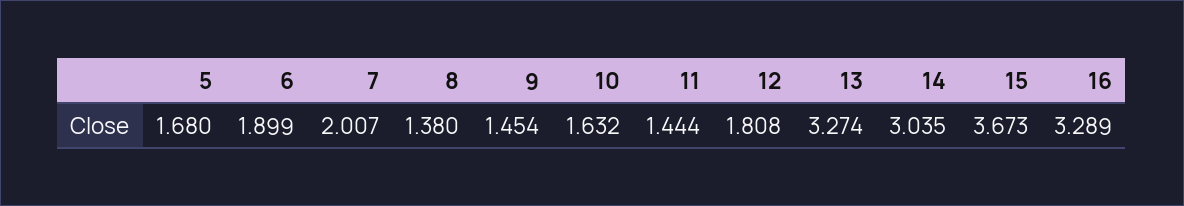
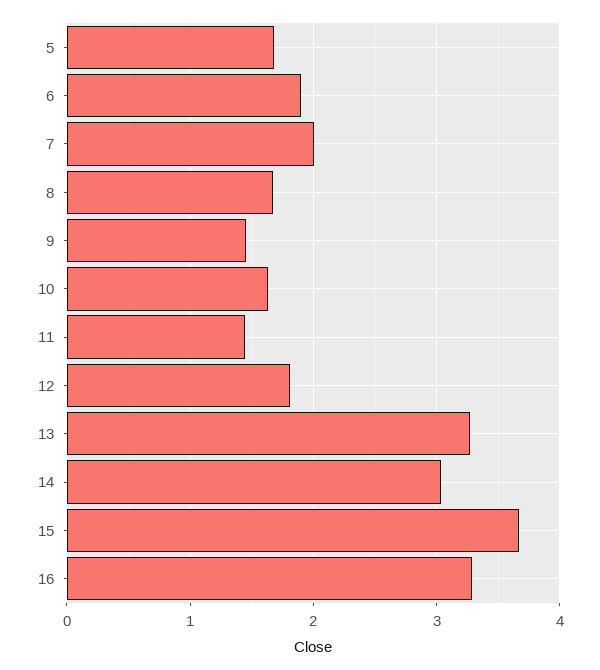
  {
    "5": 1.68,
    "6": 1.899,
    "7": 2.007,
-   "8": 1.38,
+   "8": 1.7,
    "9": 1.454,
    "10": 1.632,
    "11": 1.444,
    "12": 1.808,
    "13": 3.274,
    "14": 3.035,
    "15": 3.673,
    "16": 3.289
  }

